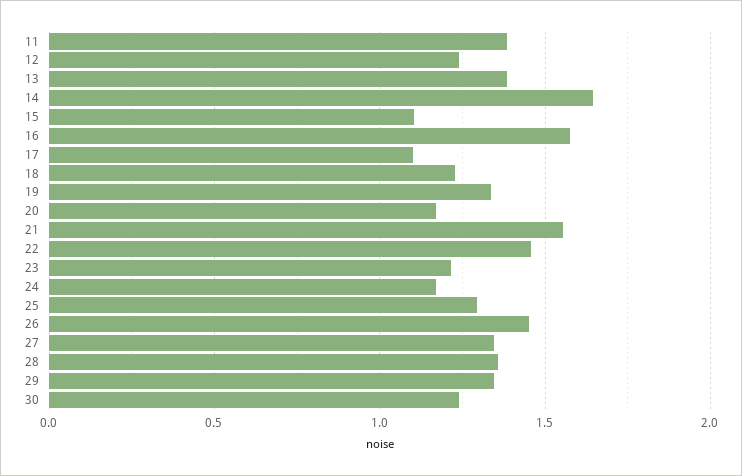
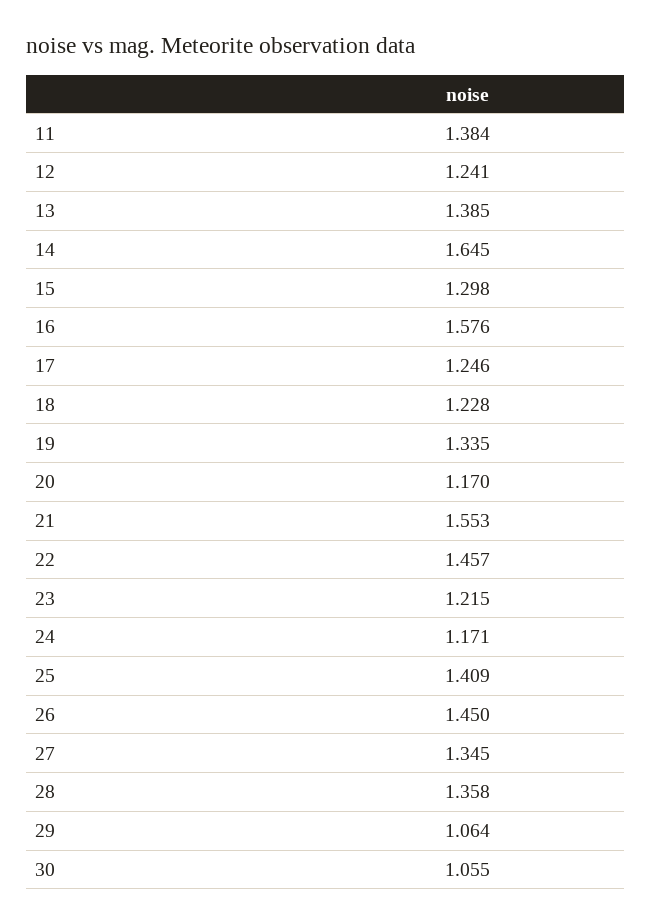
  {
    "11": 1.384,
    "12": 1.241,
    "13": 1.385,
    "14": 1.645,
-   "15": 1.1,
+   "15": 1.298,
    "16": 1.576,
-   "17": 1.1,
+   "17": 1.246,
    "18": 1.228,
    "19": 1.335,
    "20": 1.17,
    "21": 1.553,
    "22": 1.457,
    "23": 1.215,
    "24": 1.171,
-   "25": 1.3,
+   "25": 1.409,
    "26": 1.45,
    "27": 1.345,
    "28": 1.358,
-   "29": 1.35,
+   "29": 1.064,
-   "30": 1.25
+   "30": 1.055
  }

